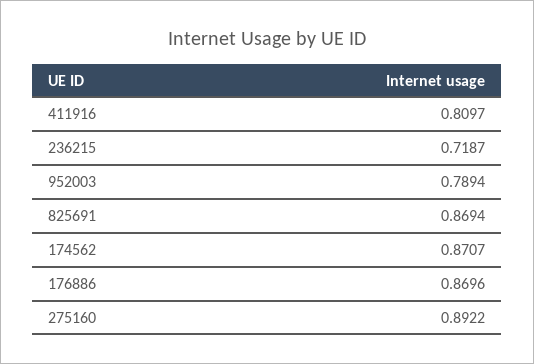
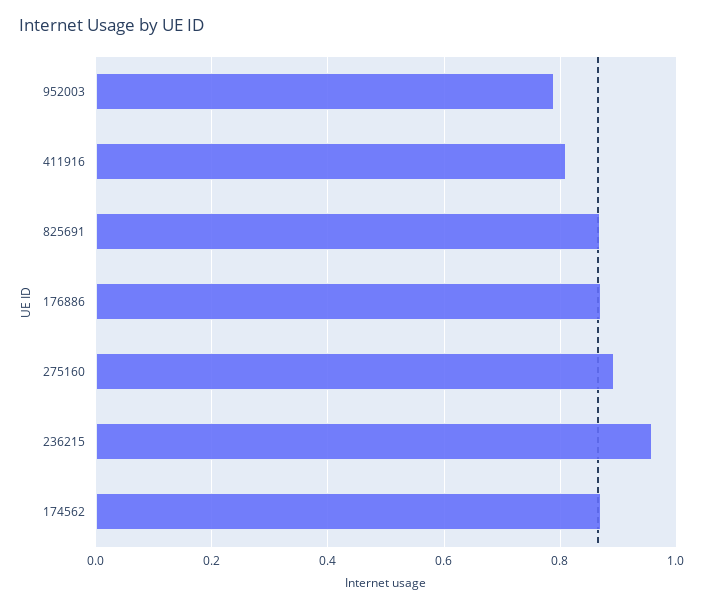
  {
    "411916": 0.8097,
-   "236215": 0.7187,
+   "236215": 0.96,
    "952003": 0.7894,
    "825691": 0.8694,
    "174562": 0.8707,
    "176886": 0.8696,
    "275160": 0.8922
  }

